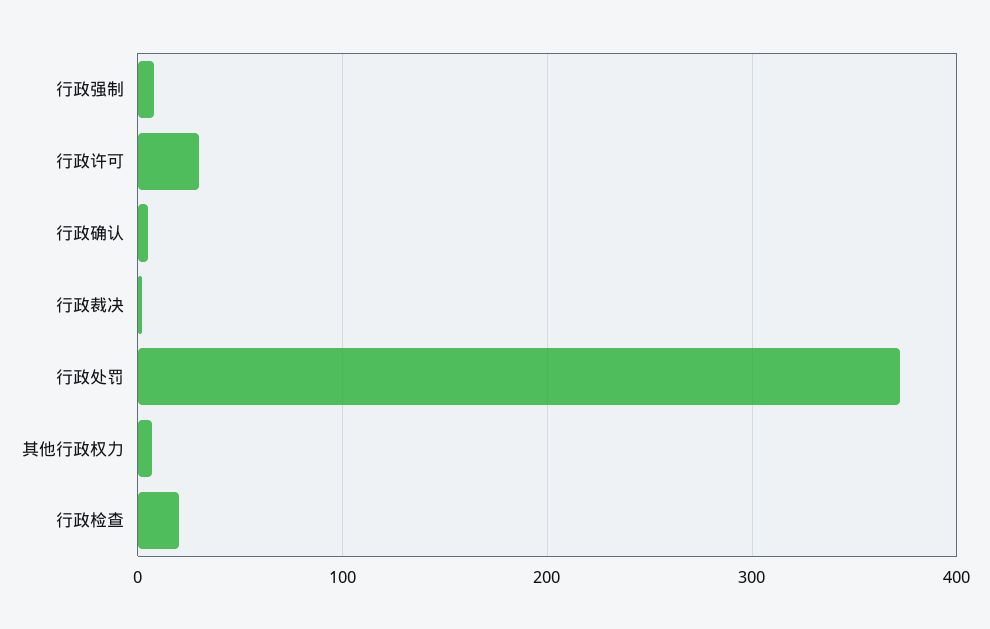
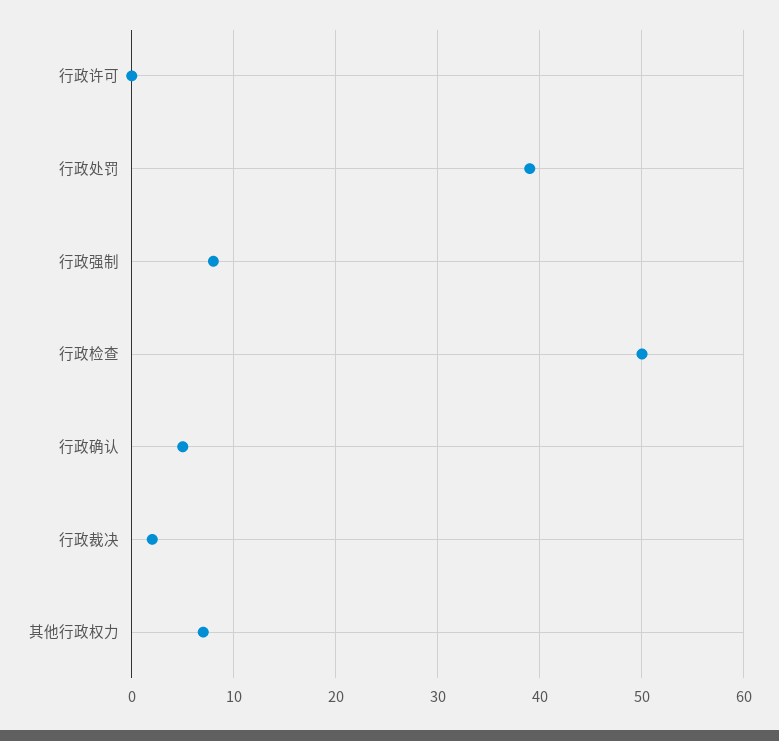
  {
    "行政强制": 8,
-   "行政许可": 30,
+   "行政许可": 0,
    "行政确认": 5,
    "行政裁决": 2,
-   "行政处罚": 370,
+   "行政处罚": 39,
    "其他行政权力": 7,
-   "行政检查": 20
+   "行政检查": 50
  }

